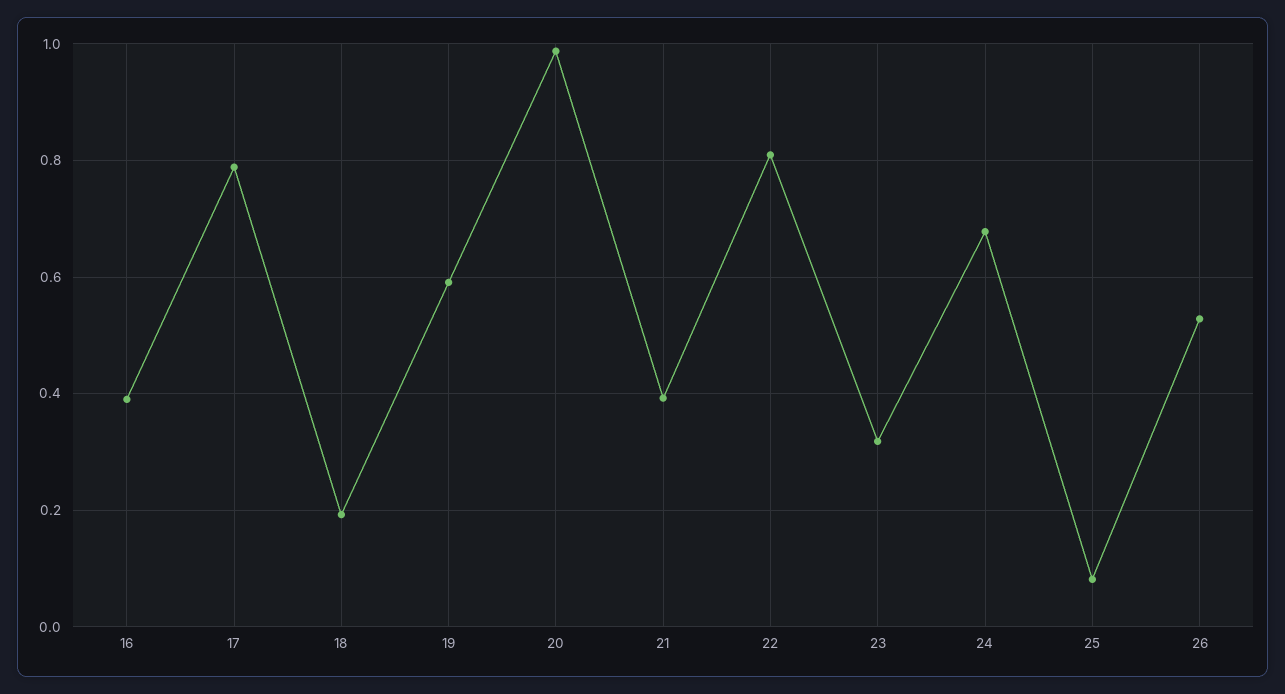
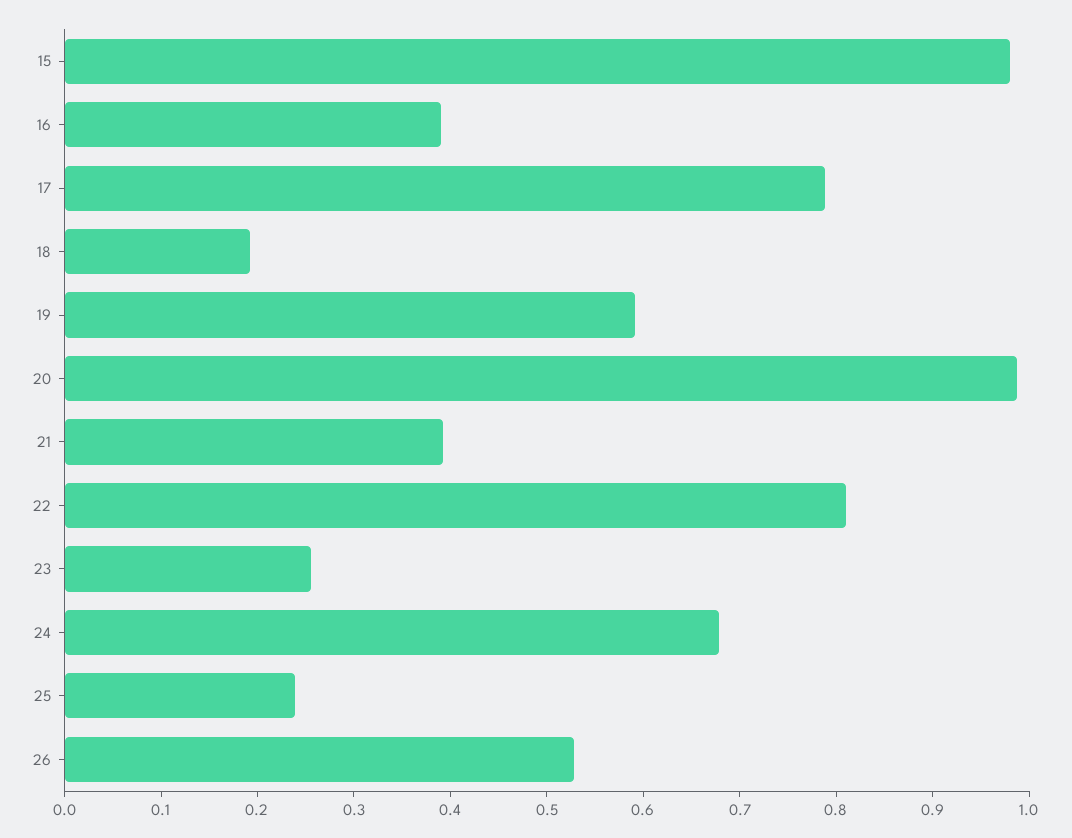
  {
    "16": 0.4,
    "17": 0.78,
    "18": 0.2,
    "19": 0.6,
    "20": 0.98,
    "21": 0.4,
    "22": 0.8,
-   "23": 0.32,
+   "23": 0.26,
    "24": 0.68,
-   "25": 0.08,
+   "25": 0.24,
-   "26": 0.52
+   "26": 0.52,
+   "15": 0.98
  }

